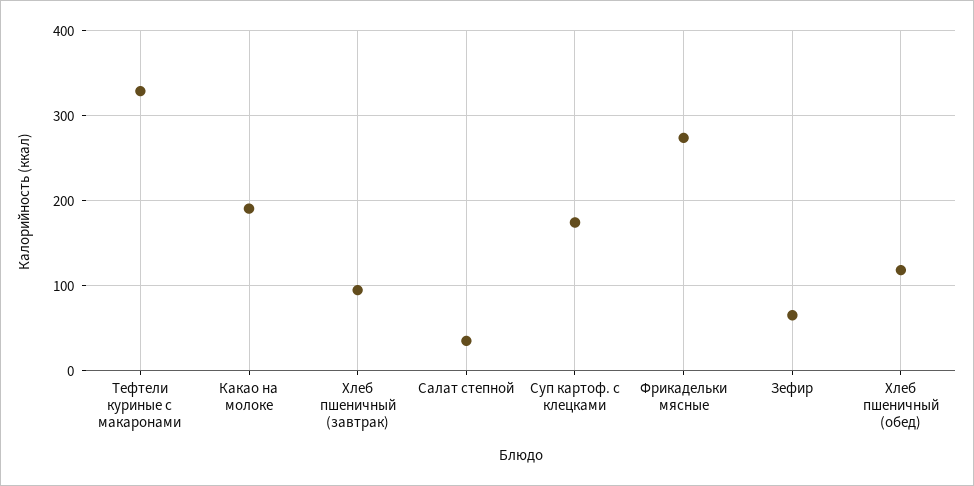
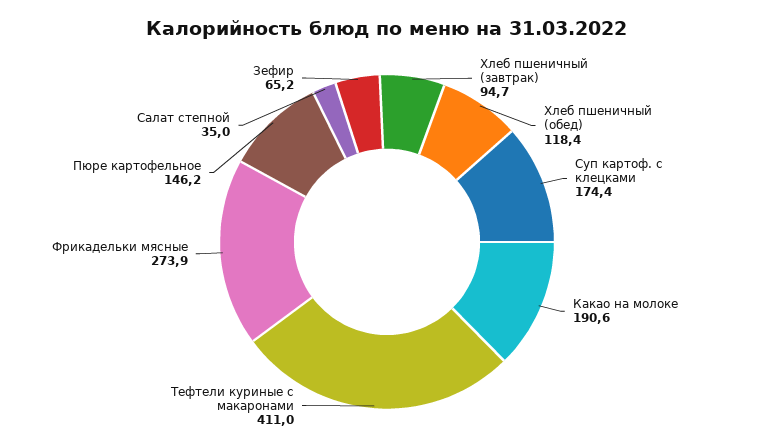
  {
-   "Тефтели куриные с макаронами": 330,
+   "Тефтели куриные с макаронами": 411,
    "Какао на молоке": 190.6,
    "Хлеб пшеничный (завтрак)": 94.7,
    "Салат степной": 35,
    "Суп картоф. с клецками": 174.4,
    "Фрикадельки мясные": 273.9,
    "Зефир": 65.2,
-   "Хлеб пшеничный (обед)": 118.4
+   "Хлеб пшеничный (обед)": 118.4,
+   "Пюре картофельное": 146.2
  }

